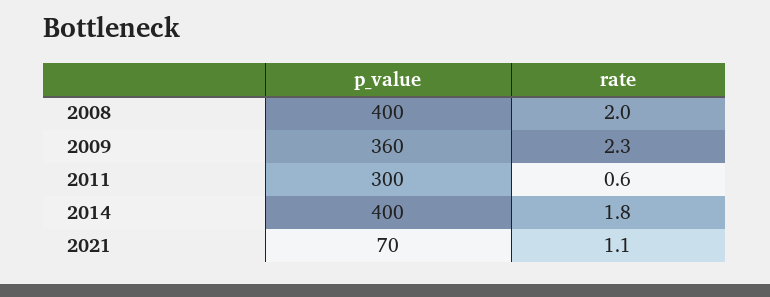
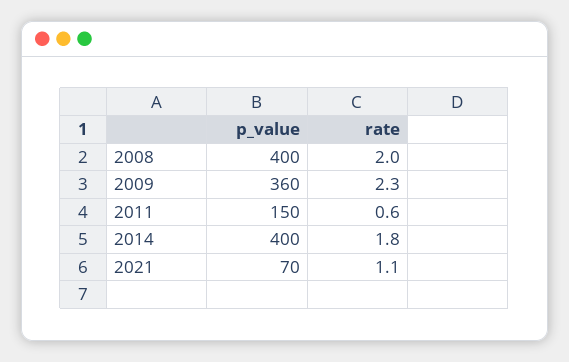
  {
    "p_value": {
      "2008": 400,
      "2009": 360,
-     "2011": 300,
+     "2011": 150,
      "2014": 400,
      "2021": 70
    },
    "rate": {
      "2008": 2,
      "2009": 2.3,
      "2011": 0.6,
      "2014": 1.8,
      "2021": 1.1
    }
  }

